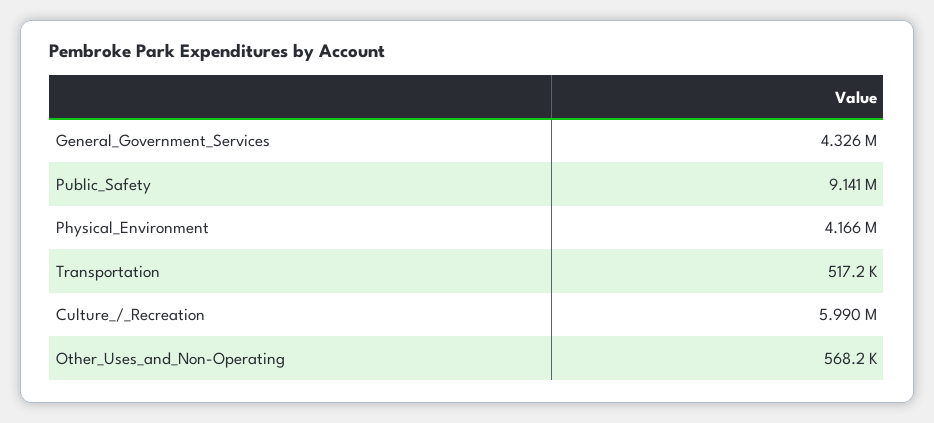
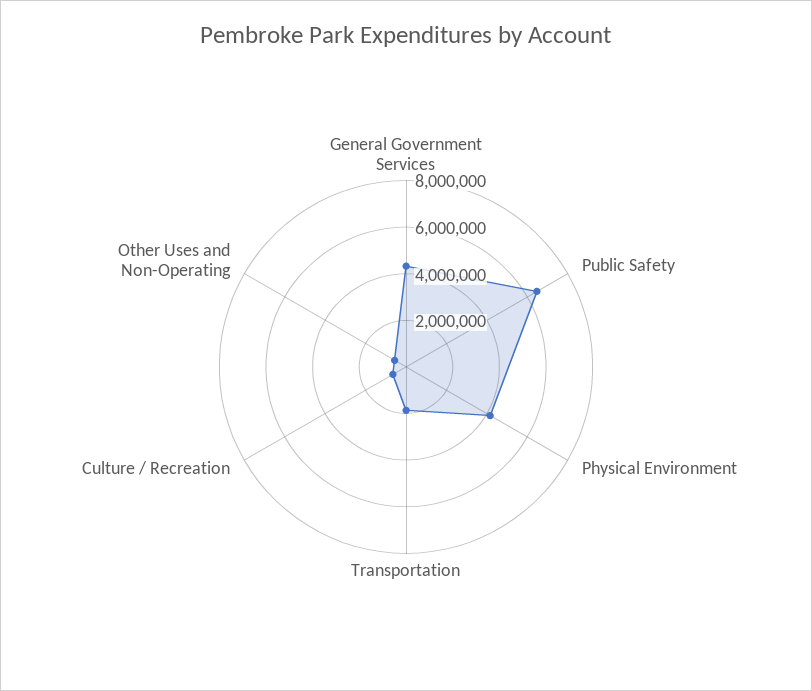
  {
    "General_Government_Services": 4326000,
-   "Public_Safety": 9141000,
+   "Public_Safety": 6500000,
    "Physical_Environment": 4166000,
-   "Transportation": 517200,
+   "Transportation": 2000000,
-   "Culture_/_Recreation": 5990000,
+   "Culture_/_Recreation": 500000,
    "Other_Uses_and_Non-Operating": 568200
  }

